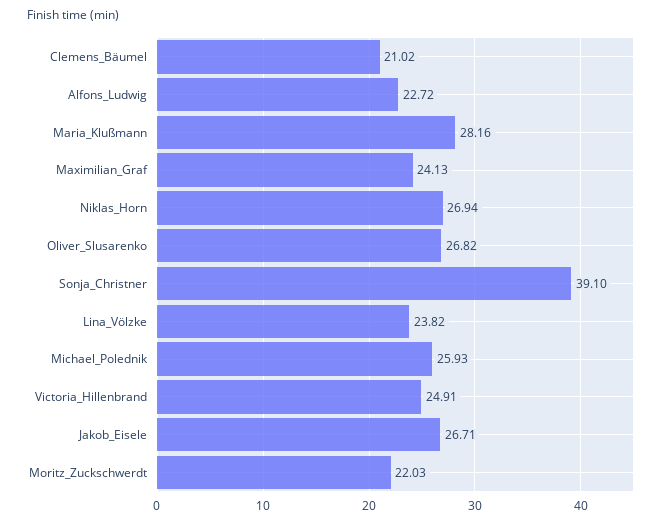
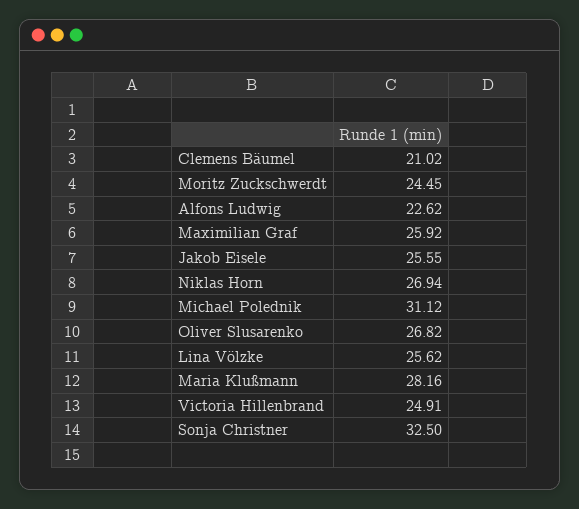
  {
    "Clemens_Bäumel": 21.02,
-   "Alfons_Ludwig": 22.72,
+   "Alfons_Ludwig": 22.62,
    "Maria_Klußmann": 28.16,
-   "Maximilian_Graf": 24.13,
+   "Maximilian_Graf": 25.92,
    "Niklas_Horn": 26.94,
    "Oliver_Slusarenko": 26.82,
-   "Sonja_Christner": 39.1,
+   "Sonja_Christner": 32.5,
-   "Lina_Völzke": 23.82,
+   "Lina_Völzke": 25.62,
-   "Michael_Polednik": 25.93,
+   "Michael_Polednik": 31.12,
    "Victoria_Hillenbrand": 24.91,
-   "Jakob_Eisele": 26.71,
+   "Jakob_Eisele": 25.55,
-   "Moritz_Zuckschwerdt": 22.03
+   "Moritz_Zuckschwerdt": 24.45
  }

